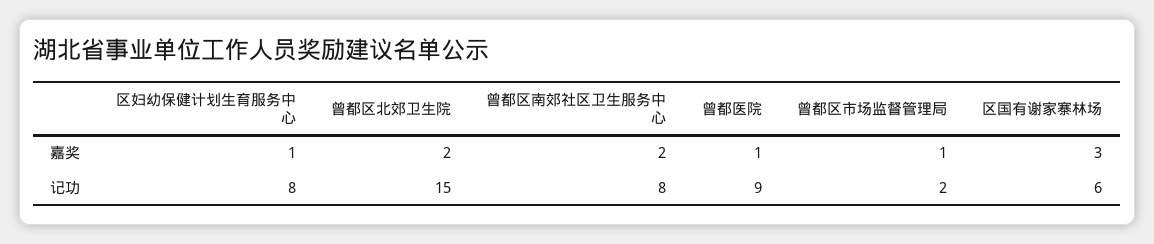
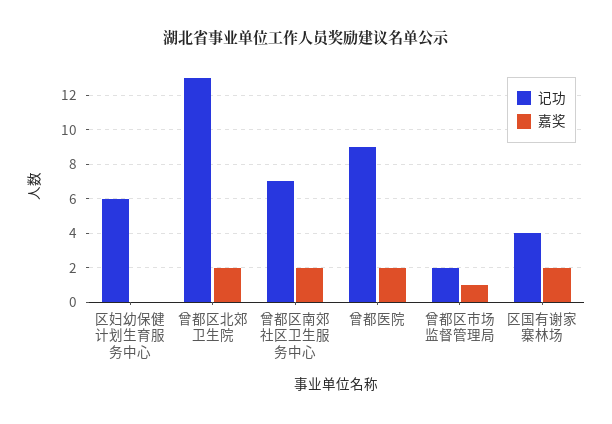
  {
    "嘉奖": {
-     "区妇幼保健计划生育服务中心": 1,
+     "区妇幼保健计划生育服务中心": 0,
      "曾都区北郊卫生院": 2,
      "曾都区南郊社区卫生服务中心": 2,
-     "曾都医院": 1,
+     "曾都医院": 2,
      "曾都区市场监督管理局": 1,
-     "区国有谢家寨林场": 3
+     "区国有谢家寨林场": 2
    },
    "记功": {
-     "区妇幼保健计划生育服务中心": 8,
+     "区妇幼保健计划生育服务中心": 6,
-     "曾都区北郊卫生院": 15,
+     "曾都区北郊卫生院": 13,
-     "曾都区南郊社区卫生服务中心": 8,
+     "曾都区南郊社区卫生服务中心": 7,
      "曾都医院": 9,
      "曾都区市场监督管理局": 2,
-     "区国有谢家寨林场": 6
+     "区国有谢家寨林场": 4
    }
  }

